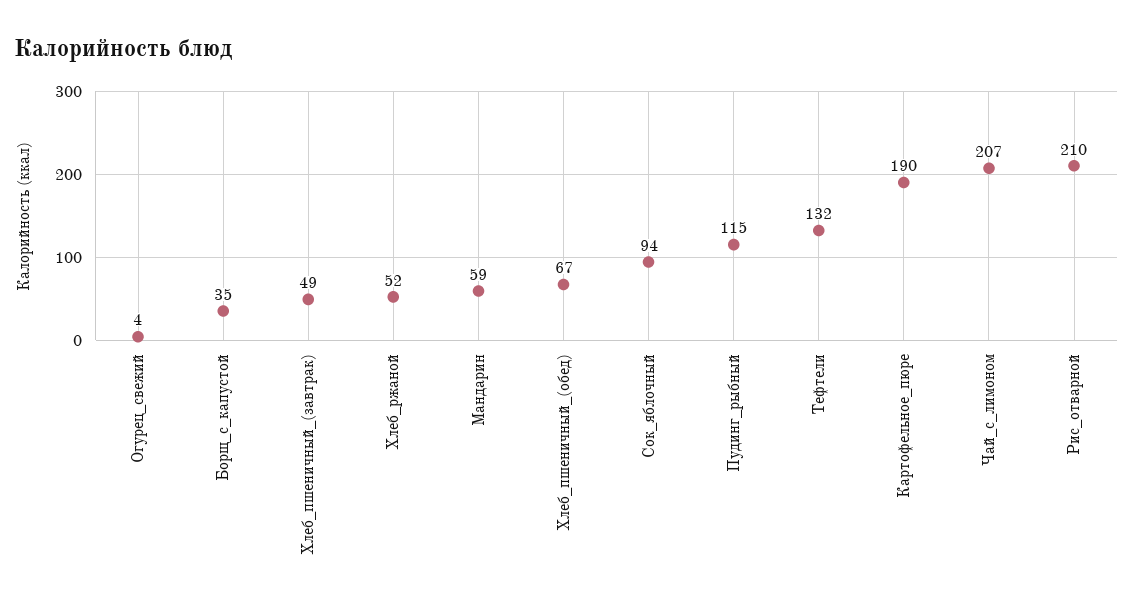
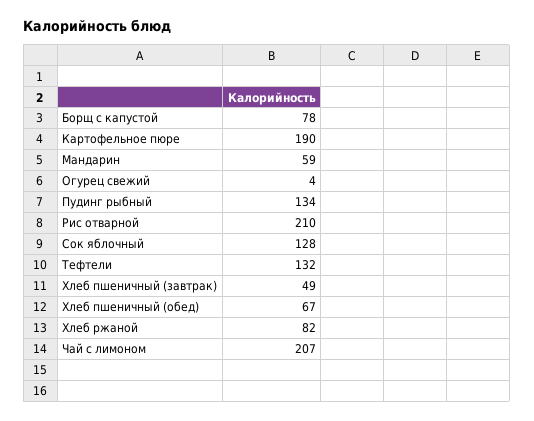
  {
    "Огурец_свежий": 4,
-   "Борщ_с_капустой": 35,
+   "Борщ_с_капустой": 78,
    "Хлеб_пшеничный_(завтрак)": 49,
-   "Хлеб_ржаной": 52,
+   "Хлеб_ржаной": 82,
    "Мандарин": 59,
    "Хлеб_пшеничный_(обед)": 67,
-   "Сок_яблочный": 94,
+   "Сок_яблочный": 128,
-   "Пудинг_рыбный": 115,
+   "Пудинг_рыбный": 134,
    "Тефтели": 132,
    "Картофельное_пюре": 190,
    "Чай_с_лимоном": 207,
    "Рис_отварной": 210
  }

